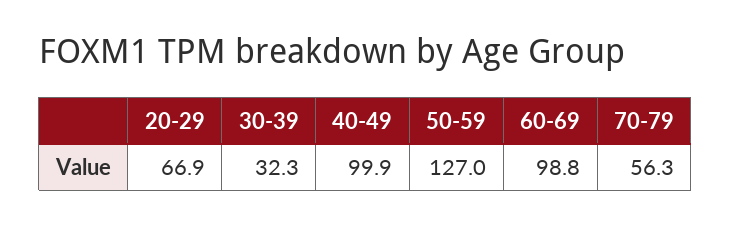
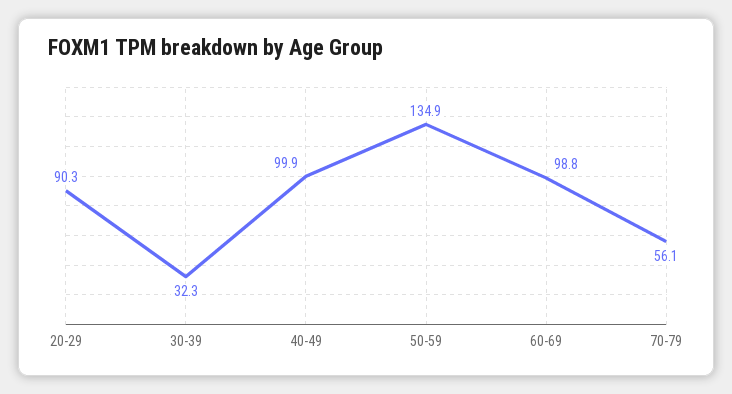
  {
-   "20-29": 66.9,
+   "20-29": 90.3,
    "30-39": 32.3,
    "40-49": 99.9,
-   "50-59": 127,
+   "50-59": 134.9,
    "60-69": 98.8,
-   "70-79": 56.3
+   "70-79": 56.1
  }

